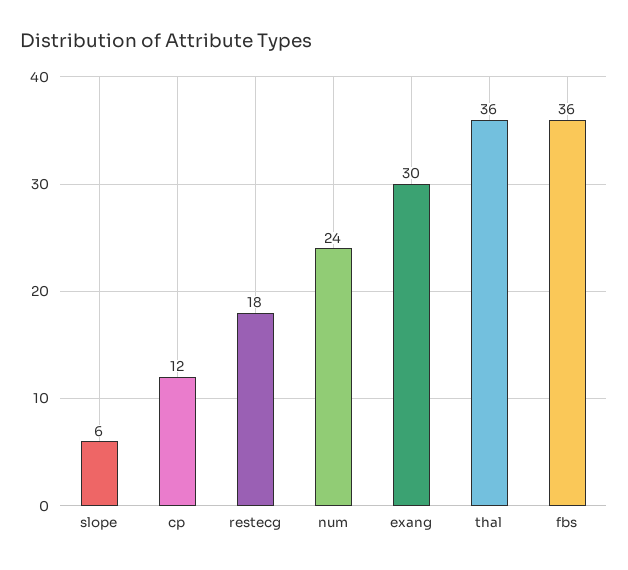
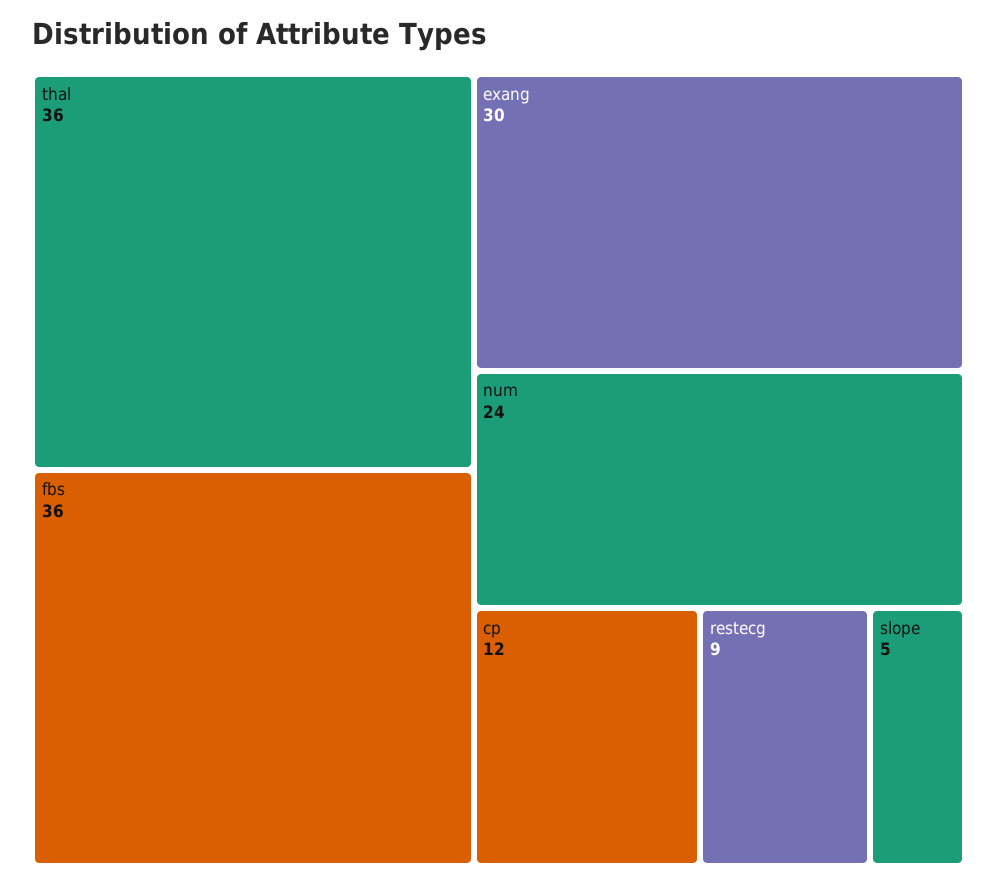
  {
-   "slope": 6,
+   "slope": 5,
    "cp": 12,
-   "restecg": 18,
+   "restecg": 9,
    "num": 24,
    "exang": 30,
    "thal": 36,
    "fbs": 36
  }

